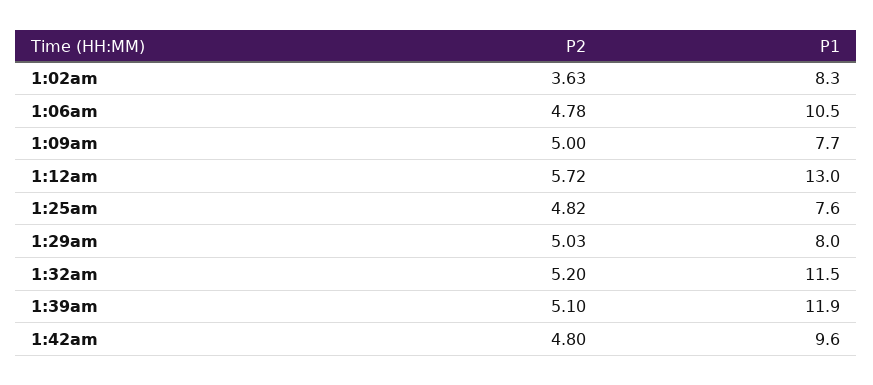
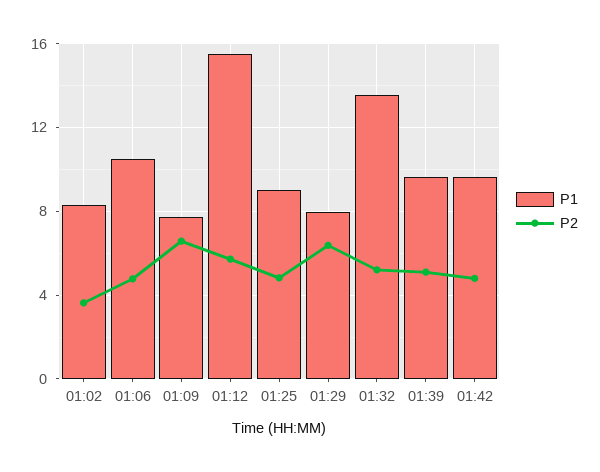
  {
    "P2": {
      "1:02am": 3.63,
      "1:06am": 4.78,
-     "1:09am": 5,
+     "1:09am": 6.5,
      "1:12am": 5.72,
      "1:25am": 4.82,
-     "1:29am": 5.03,
+     "1:29am": 6.5,
      "1:32am": 5.2,
      "1:39am": 5.1,
      "1:42am": 4.8
    },
    "P1": {
      "1:02am": 8.3,
      "1:06am": 10.5,
      "1:09am": 7.7,
-     "1:12am": 13,
+     "1:12am": 15.5,
-     "1:25am": 7.6,
+     "1:25am": 9,
      "1:29am": 8,
-     "1:32am": 11.5,
+     "1:32am": 13.5,
-     "1:39am": 11.9,
+     "1:39am": 9.5,
      "1:42am": 9.6
    }
  }

